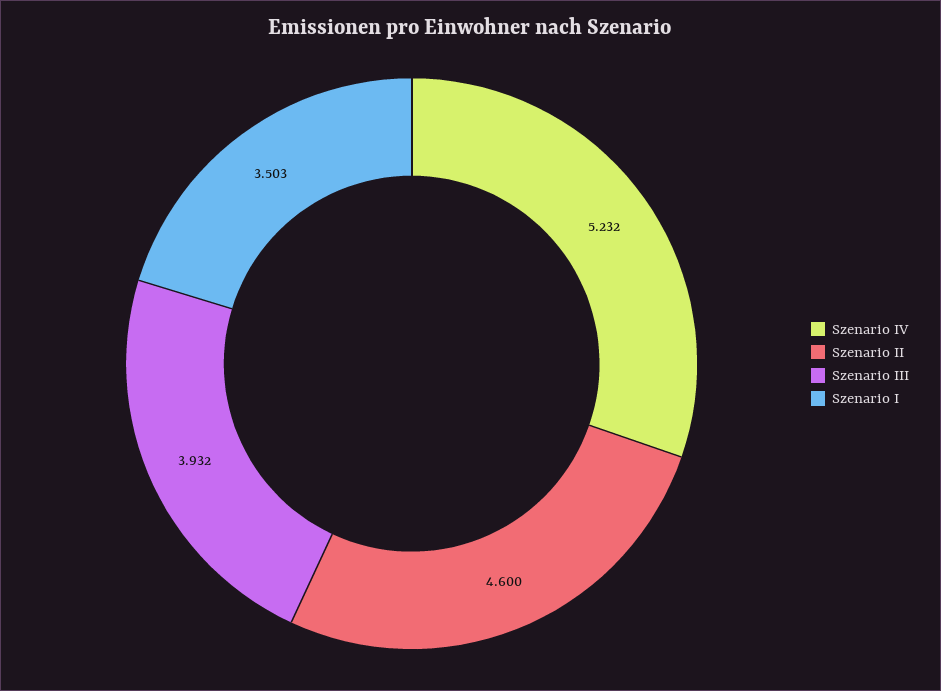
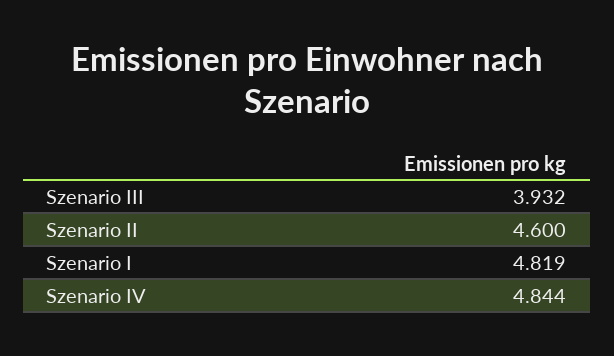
  {
-   "Szenario IV": 5.232,
+   "Szenario IV": 4.844,
    "Szenario II": 4.6,
    "Szenario III": 3.932,
-   "Szenario I": 3.503
+   "Szenario I": 4.819
  }

